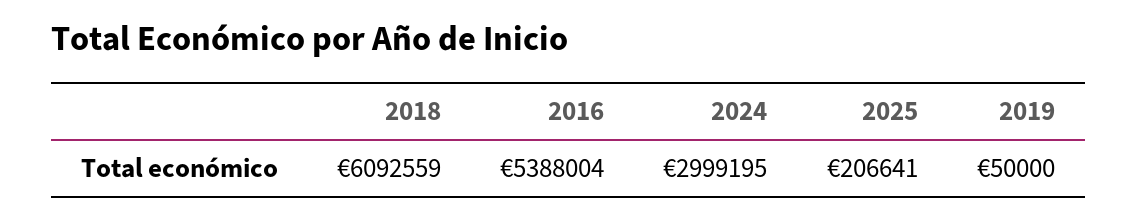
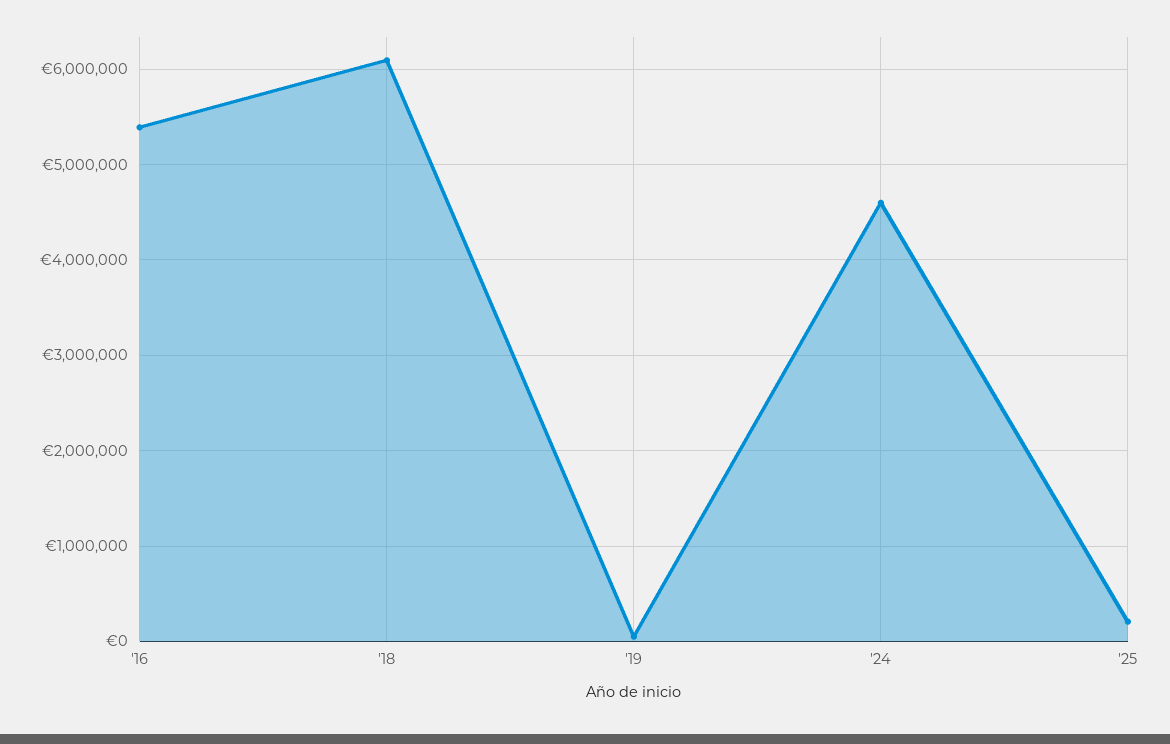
  {
    "2018": 6092559,
    "2016": 5388004,
-   "2024": 2999195,
+   "2024": 4600000,
    "2025": 206641,
    "2019": 50000
  }

